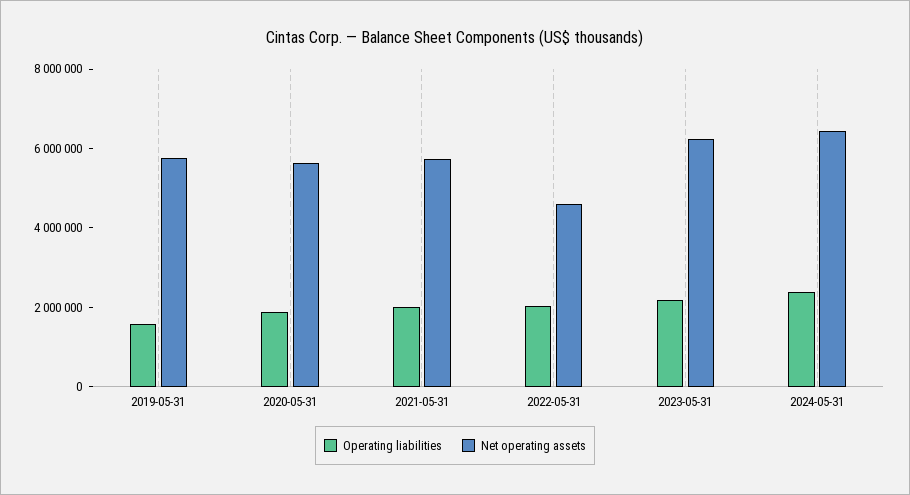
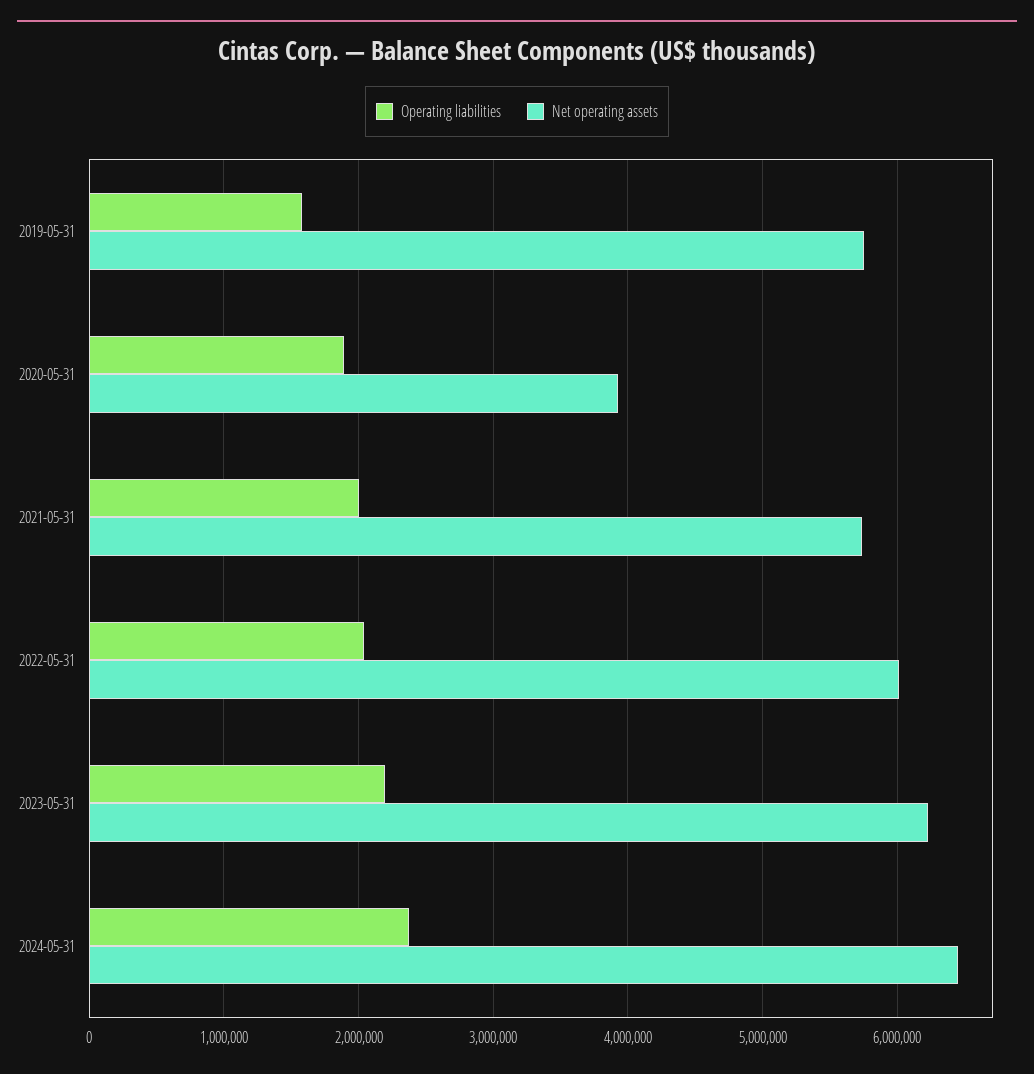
  {
    "Operating liabilities": {
      "2019-05-31": 1600000,
      "2020-05-31": 1900000,
      "2021-05-31": 2000000,
      "2022-05-31": 2000000,
      "2023-05-31": 2200000,
      "2024-05-31": 2400000
    },
    "Net operating assets": {
      "2019-05-31": 5800000,
-     "2020-05-31": 5500000,
+     "2020-05-31": 3900000,
      "2021-05-31": 5700000,
-     "2022-05-31": 4500000,
+     "2022-05-31": 6000000,
      "2023-05-31": 6200000,
      "2024-05-31": 6400000
    }
  }

